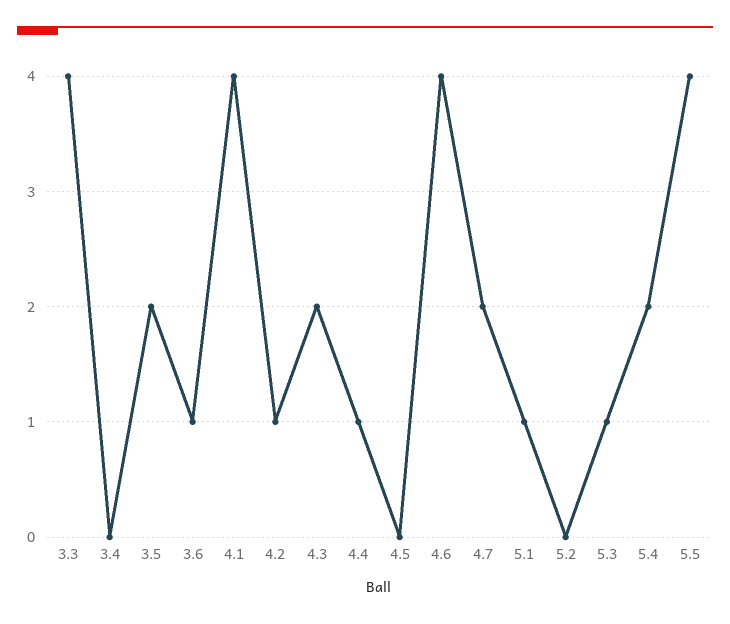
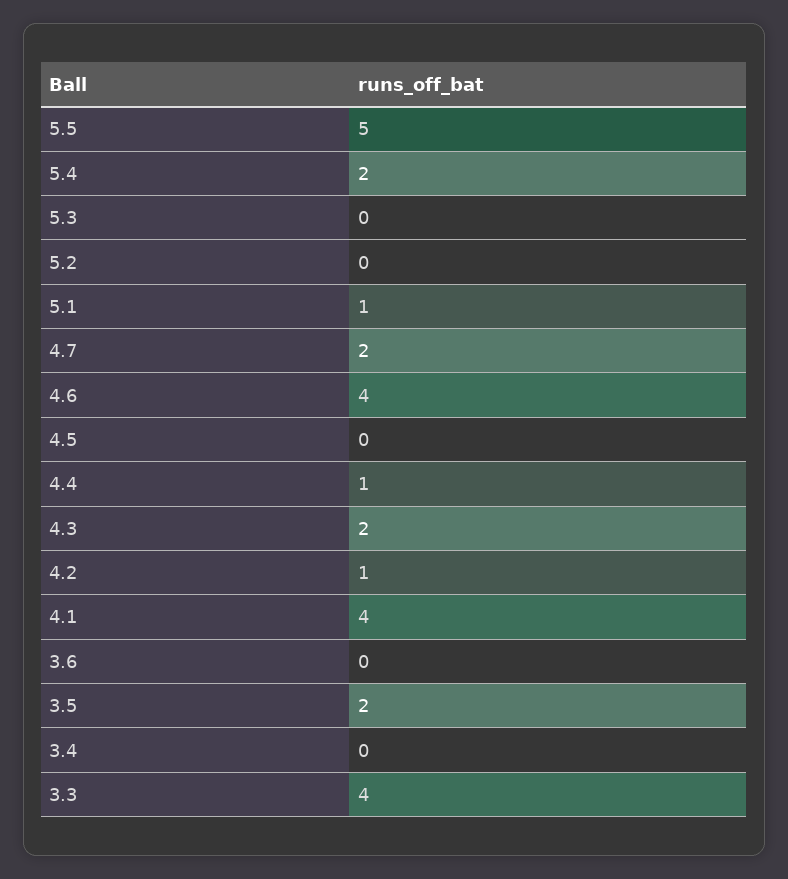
  {
    "3.3": 4,
    "3.4": 0,
    "3.5": 2,
-   "3.6": 1,
+   "3.6": 0,
    "4.1": 4,
    "4.2": 1,
    "4.3": 2,
    "4.4": 1,
    "4.5": 0,
    "4.6": 4,
    "4.7": 2,
    "5.1": 1,
    "5.2": 0,
-   "5.3": 1,
+   "5.3": 0,
    "5.4": 2,
-   "5.5": 4
+   "5.5": 5
  }

